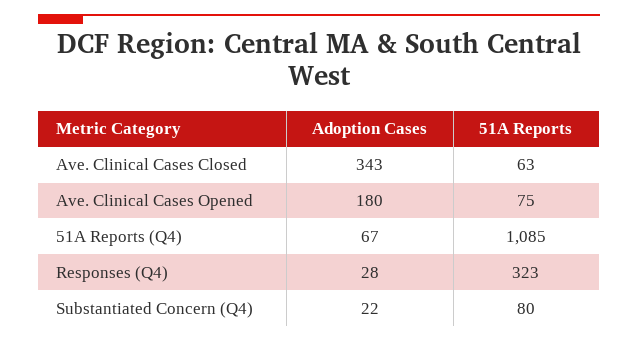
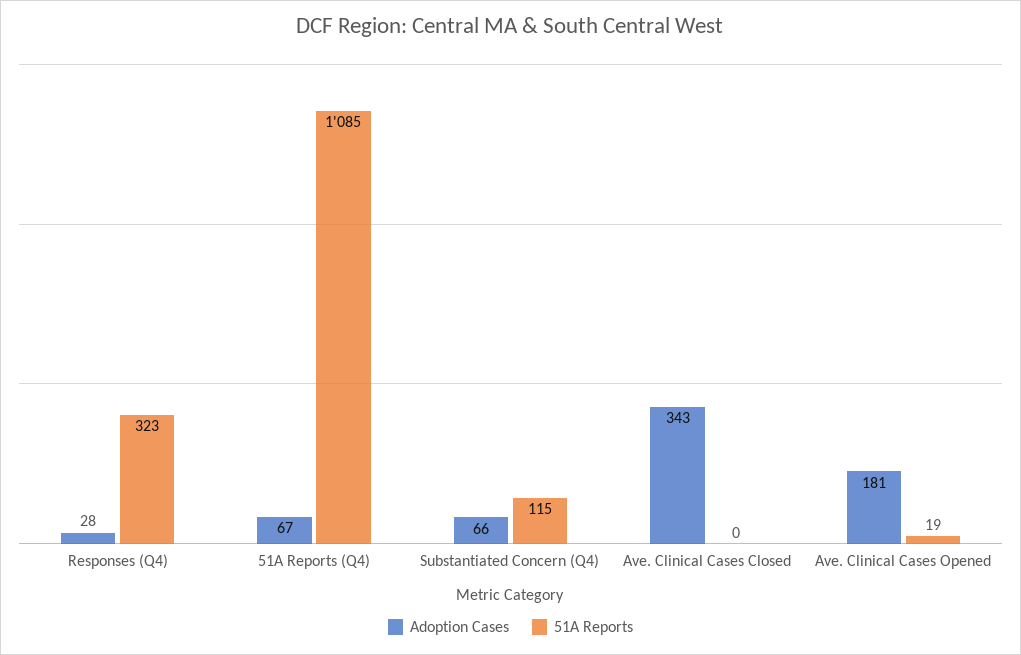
  {
    "Adoption Cases": {
      "Ave. Clinical Cases Closed": 343,
-     "Ave. Clinical Cases Opened": 180,
+     "Ave. Clinical Cases Opened": 181,
      "51A Reports (Q4)": 67,
      "Responses (Q4)": 28,
-     "Substantiated Concern (Q4)": 22
+     "Substantiated Concern (Q4)": 66
    },
    "51A Reports": {
-     "Ave. Clinical Cases Closed": 63,
+     "Ave. Clinical Cases Closed": 0,
-     "Ave. Clinical Cases Opened": 75,
+     "Ave. Clinical Cases Opened": 19,
      "51A Reports (Q4)": 1085,
      "Responses (Q4)": 323,
-     "Substantiated Concern (Q4)": 80
+     "Substantiated Concern (Q4)": 115
    }
  }

